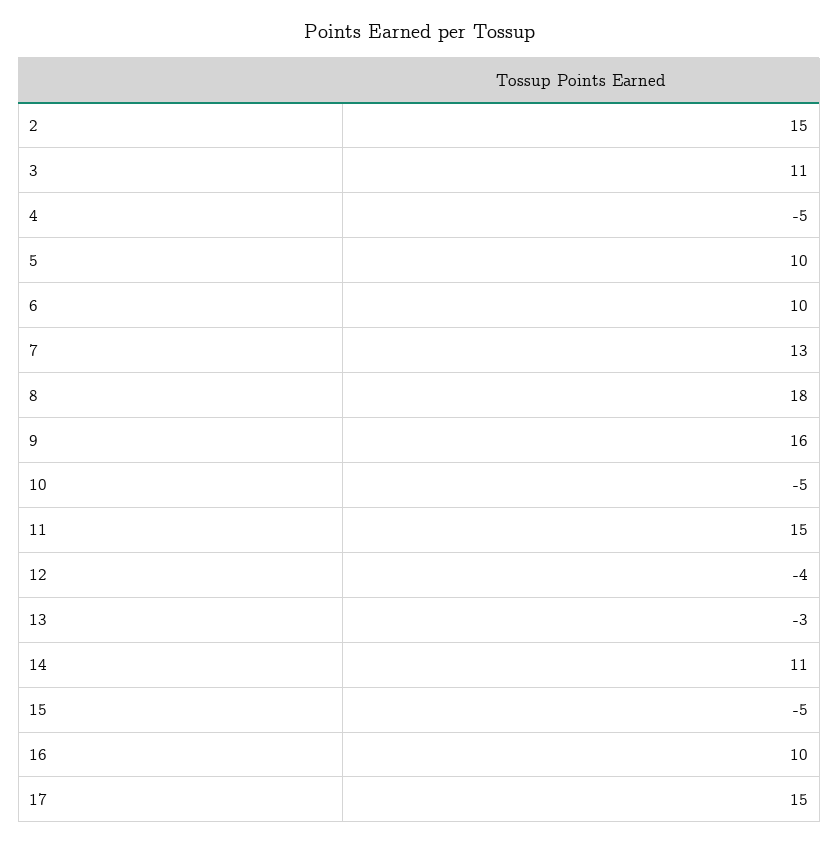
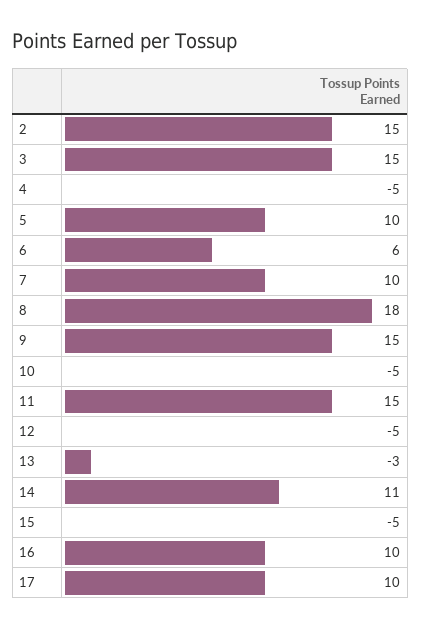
  {
    "2": 15,
-   "3": 11,
+   "3": 15,
    "4": -5,
    "5": 10,
-   "6": 10,
+   "6": 6,
-   "7": 13,
+   "7": 10,
    "8": 18,
-   "9": 16,
+   "9": 15,
    "10": -5,
    "11": 15,
-   "12": -4,
+   "12": -5,
    "13": -3,
    "14": 11,
    "15": -5,
    "16": 10,
-   "17": 15
+   "17": 10
  }

